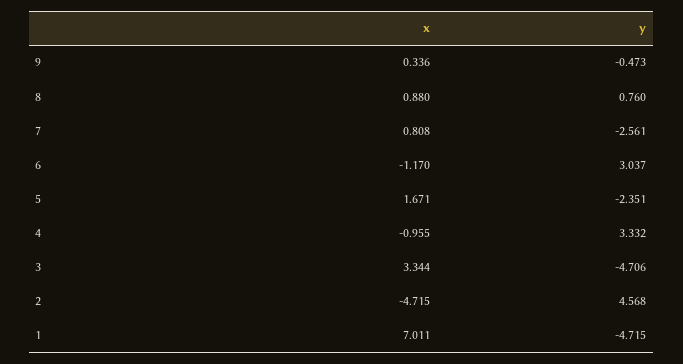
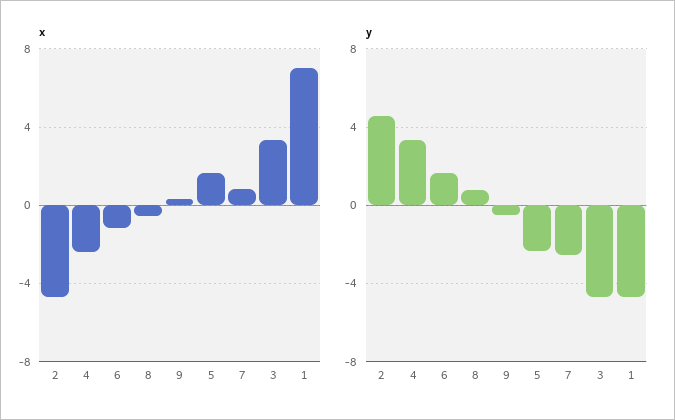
  {
    "x": {
      "9": 0.336,
-     "8": 0.88,
+     "8": -0.5,
      "7": 0.808,
      "6": -1.17,
      "5": 1.671,
-     "4": -0.955,
+     "4": -2.5,
      "3": 3.344,
      "2": -4.715,
      "1": 7.011
    },
    "y": {
      "9": -0.473,
      "8": 0.76,
      "7": -2.561,
-     "6": 3.037,
+     "6": 1.5,
      "5": -2.351,
      "4": 3.332,
      "3": -4.706,
      "2": 4.568,
      "1": -4.715
    }
  }

